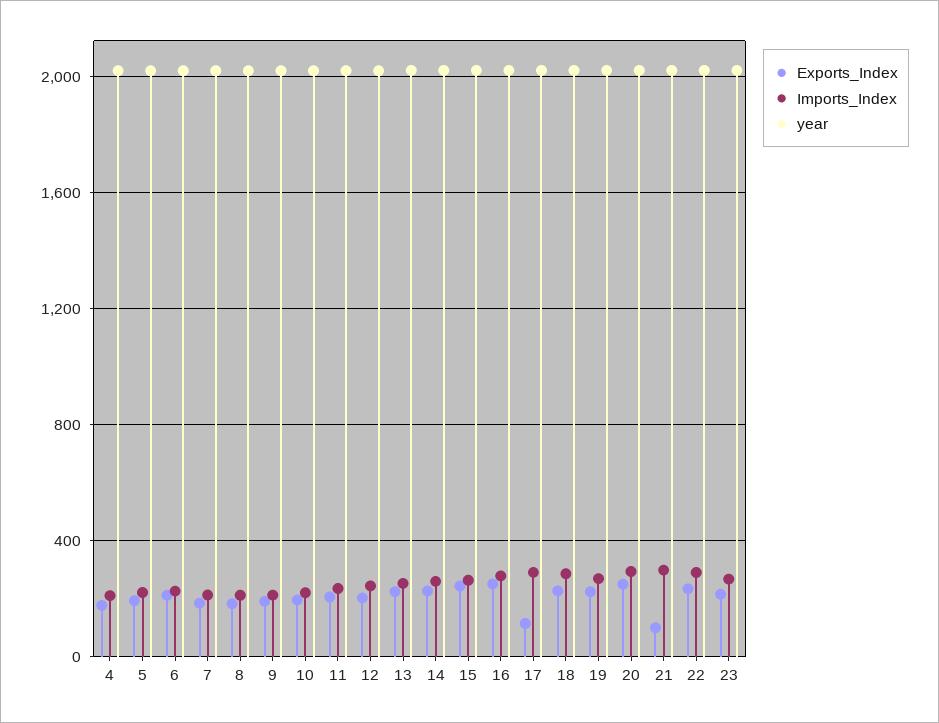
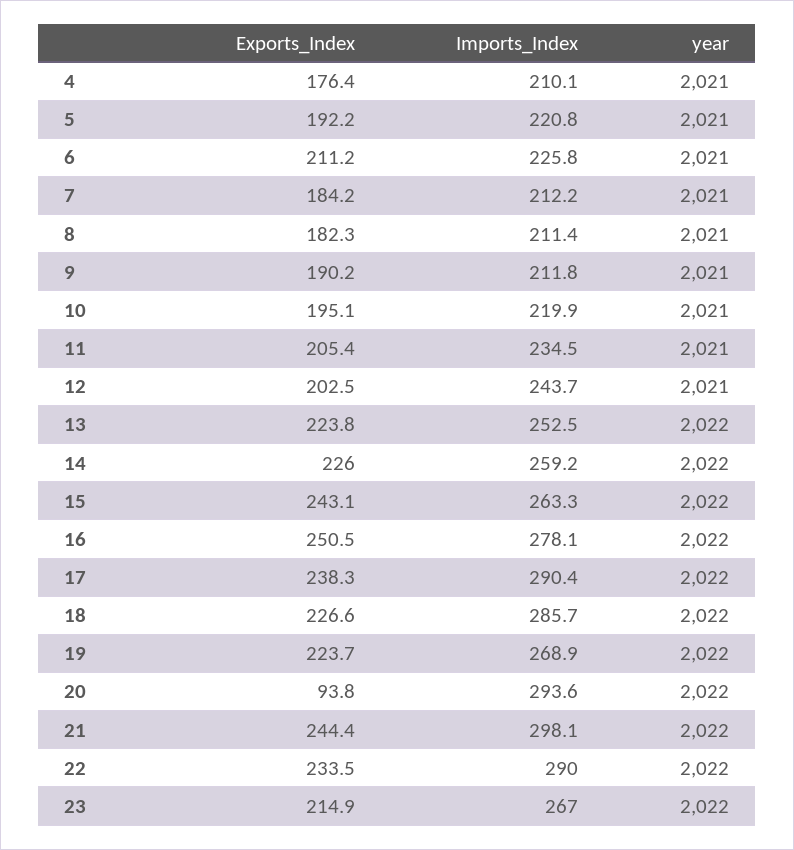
  {
    "Exports_Index": {
      "4": 176.4,
      "5": 192.2,
      "6": 211.2,
      "7": 184.2,
      "8": 182.3,
      "9": 190.2,
      "10": 195.1,
      "11": 205.4,
      "12": 202.5,
      "13": 223.8,
      "14": 226,
      "15": 243.1,
      "16": 250.5,
-     "17": 100,
+     "17": 238.3,
      "18": 226.6,
      "19": 223.7,
-     "20": 250,
+     "20": 93.8,
-     "21": 100,
+     "21": 244.4,
      "22": 233.5,
      "23": 214.9
    },
    "Imports_Index": {
      "4": 210.1,
      "5": 220.8,
      "6": 225.8,
      "7": 212.2,
      "8": 211.4,
      "9": 211.8,
      "10": 219.9,
      "11": 234.5,
      "12": 243.7,
      "13": 252.5,
      "14": 259.2,
      "15": 263.3,
      "16": 278.1,
      "17": 290.4,
      "18": 285.7,
      "19": 268.9,
      "20": 293.6,
      "21": 298.1,
      "22": 290,
      "23": 267
    },
    "year": {
      "4": 2021,
      "5": 2021,
      "6": 2021,
      "7": 2021,
      "8": 2021,
      "9": 2021,
      "10": 2021,
      "11": 2021,
      "12": 2021,
      "13": 2022,
      "14": 2022,
      "15": 2022,
      "16": 2022,
      "17": 2022,
      "18": 2022,
      "19": 2022,
      "20": 2022,
      "21": 2022,
      "22": 2022,
      "23": 2022
    }
  }

